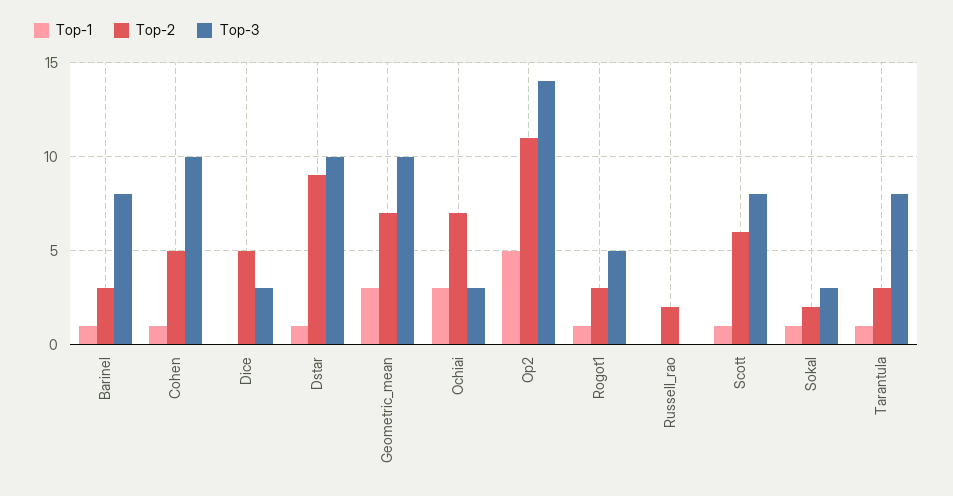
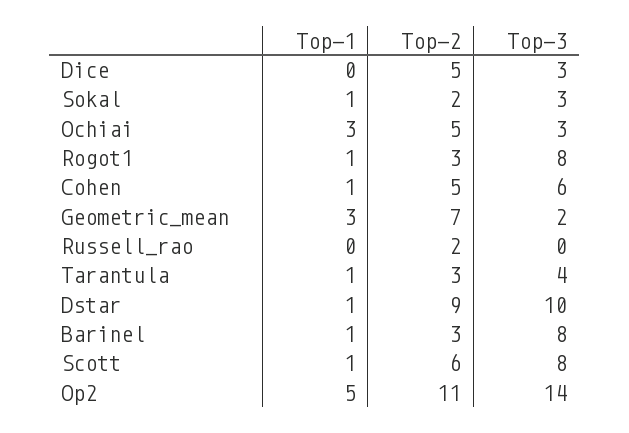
  {
    "Top-1": {
      "Barinel": 1,
      "Cohen": 1,
      "Dice": 0,
      "Dstar": 1,
      "Geometric_mean": 3,
      "Ochiai": 3,
      "Op2": 5,
      "Rogot1": 1,
      "Russell_rao": 0,
      "Scott": 1,
      "Sokal": 1,
      "Tarantula": 1
    },
    "Top-2": {
      "Barinel": 3,
      "Cohen": 5,
      "Dice": 5,
      "Dstar": 9,
      "Geometric_mean": 7,
-     "Ochiai": 7,
+     "Ochiai": 5,
      "Op2": 11,
      "Rogot1": 3,
      "Russell_rao": 2,
      "Scott": 6,
      "Sokal": 2,
      "Tarantula": 3
    },
    "Top-3": {
      "Barinel": 8,
-     "Cohen": 10,
+     "Cohen": 6,
      "Dice": 3,
      "Dstar": 10,
-     "Geometric_mean": 10,
+     "Geometric_mean": 2,
      "Ochiai": 3,
      "Op2": 14,
-     "Rogot1": 5,
+     "Rogot1": 8,
      "Russell_rao": 0,
      "Scott": 8,
      "Sokal": 3,
-     "Tarantula": 8
+     "Tarantula": 4
    }
  }

